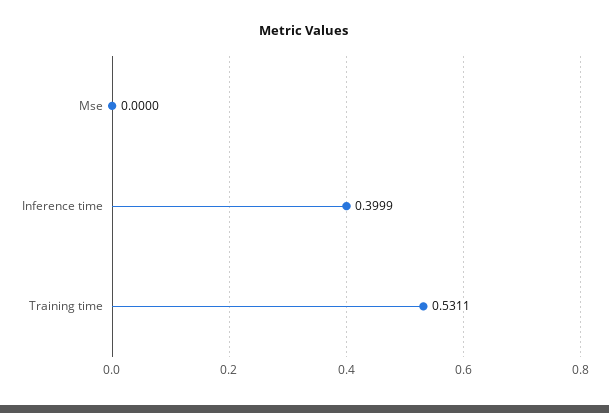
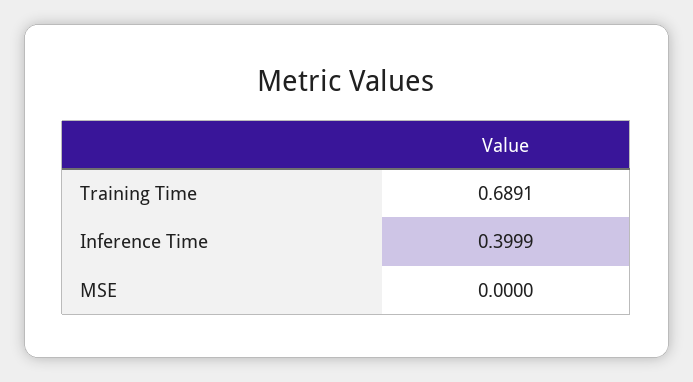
  {
    "Mse": 0,
    "Inference time": 0.3999,
-   "Training time": 0.5311
+   "Training time": 0.6891
  }

